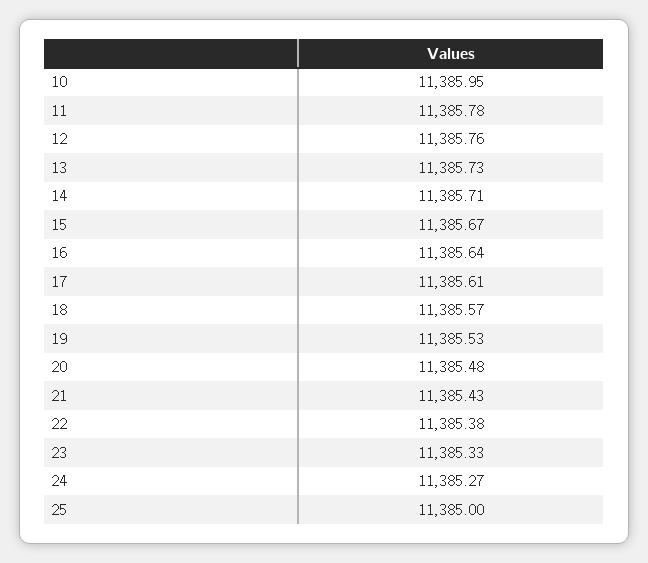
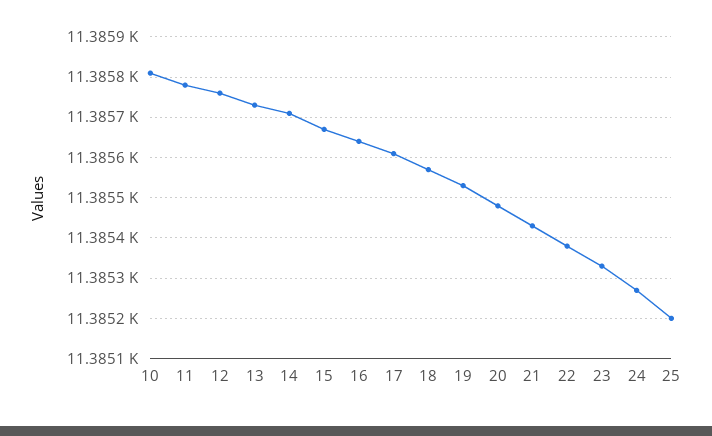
  {
-   "10": 11385.95,
+   "10": 11385.8,
    "11": 11385.78,
    "12": 11385.76,
    "13": 11385.73,
    "14": 11385.71,
    "15": 11385.67,
    "16": 11385.64,
    "17": 11385.61,
    "18": 11385.57,
    "19": 11385.53,
    "20": 11385.48,
    "21": 11385.43,
    "22": 11385.38,
    "23": 11385.33,
    "24": 11385.27,
-   "25": 11385
+   "25": 11385.2
  }

